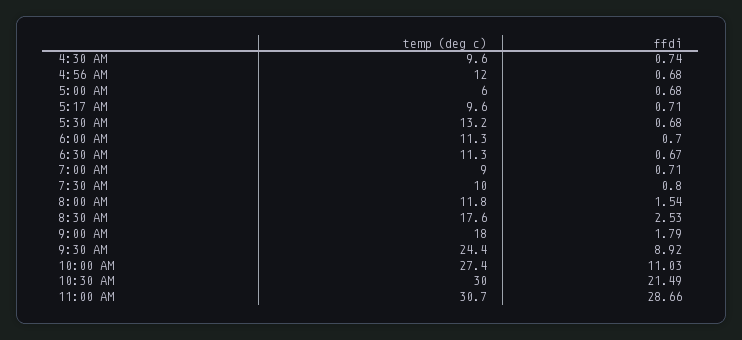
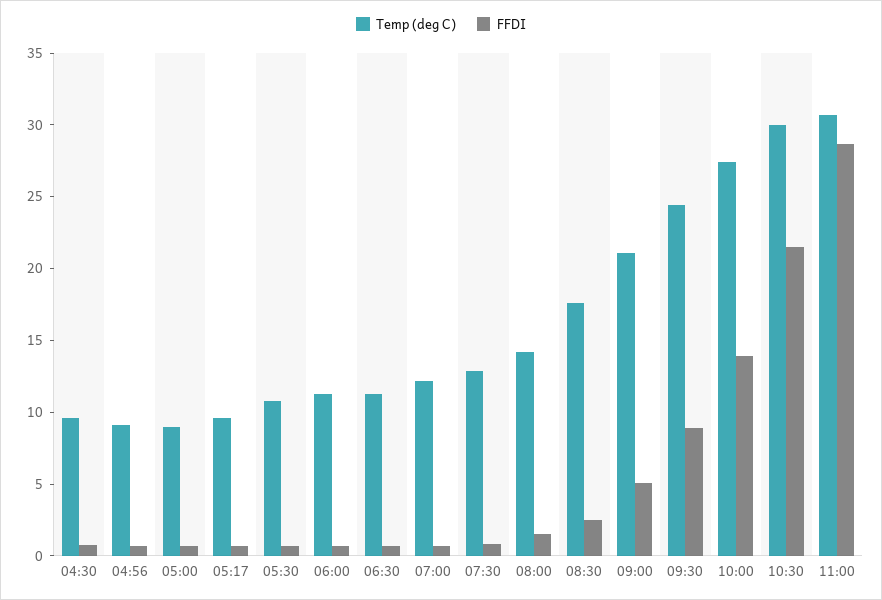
  {
    "temp (deg c)": {
      "4:30 AM": 9.6,
-     "4:56 AM": 12,
+     "4:56 AM": 9,
-     "5:00 AM": 6,
+     "5:00 AM": 9,
      "5:17 AM": 9.6,
-     "5:30 AM": 13.2,
+     "5:30 AM": 11,
      "6:00 AM": 11.3,
      "6:30 AM": 11.3,
-     "7:00 AM": 9,
+     "7:00 AM": 12,
-     "7:30 AM": 10,
+     "7:30 AM": 13,
-     "8:00 AM": 11.8,
+     "8:00 AM": 14,
      "8:30 AM": 17.6,
-     "9:00 AM": 18,
+     "9:00 AM": 21,
      "9:30 AM": 24.4,
      "10:00 AM": 27.4,
      "10:30 AM": 30,
      "11:00 AM": 30.7
    },
    "ffdi": {
      "4:30 AM": 0.74,
      "4:56 AM": 0.68,
      "5:00 AM": 0.68,
      "5:17 AM": 0.71,
      "5:30 AM": 0.68,
      "6:00 AM": 0.7,
      "6:30 AM": 0.67,
      "7:00 AM": 0.71,
      "7:30 AM": 0.8,
      "8:00 AM": 1.54,
      "8:30 AM": 2.53,
-     "9:00 AM": 1.79,
+     "9:00 AM": 5,
      "9:30 AM": 8.92,
-     "10:00 AM": 11.03,
+     "10:00 AM": 14,
      "10:30 AM": 21.49,
      "11:00 AM": 28.66
    }
  }

